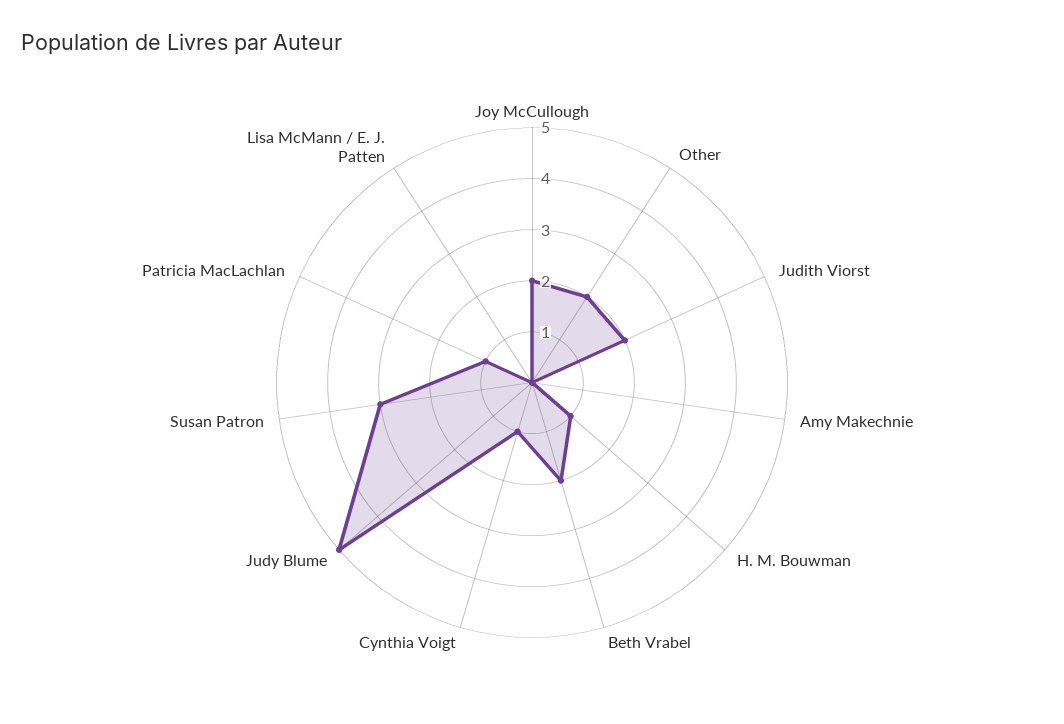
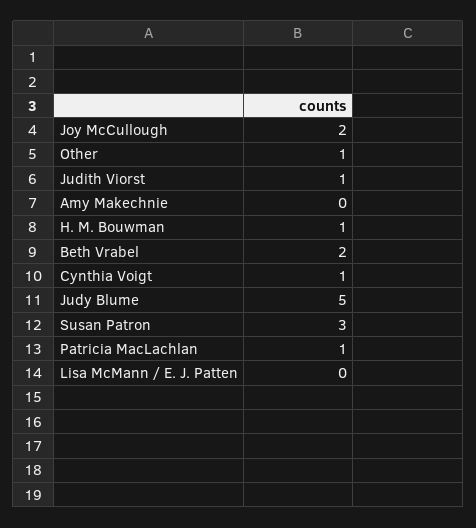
  {
    "Joy McCullough": 2,
-   "Other": 2,
+   "Other": 1,
-   "Judith Viorst": 2,
+   "Judith Viorst": 1,
    "Amy Makechnie": 0,
    "H. M. Bouwman": 1,
    "Beth Vrabel": 2,
    "Cynthia Voigt": 1,
    "Judy Blume": 5,
    "Susan Patron": 3,
    "Patricia MacLachlan": 1,
    "Lisa McMann / E. J. Patten": 0
  }

